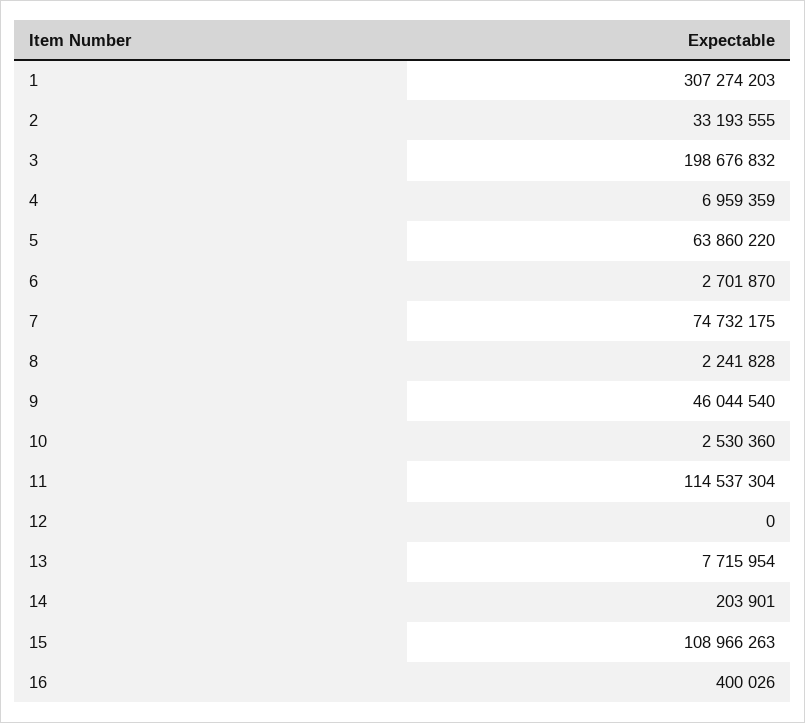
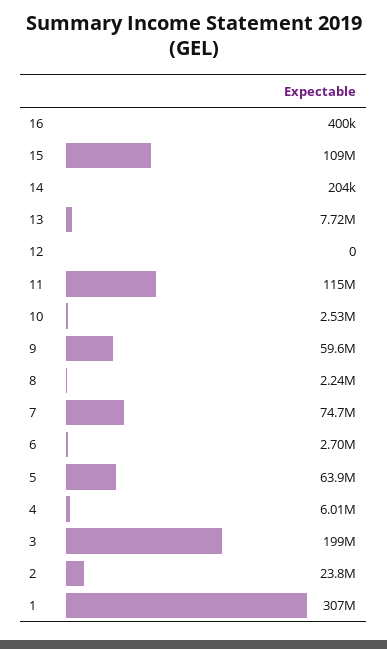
  {
    "1": 307274203,
-   "2": 33193555,
+   "2": 23800000,
    "3": 198676832,
-   "4": 6959359,
+   "4": 6010000,
    "5": 63860220,
    "6": 2701870,
    "7": 74732175,
    "8": 2241828,
-   "9": 46044540,
+   "9": 59600000,
    "10": 2530360,
    "11": 114537304,
    "12": 0,
    "13": 7715954,
    "14": 203901,
    "15": 108966263,
    "16": 400026
  }

